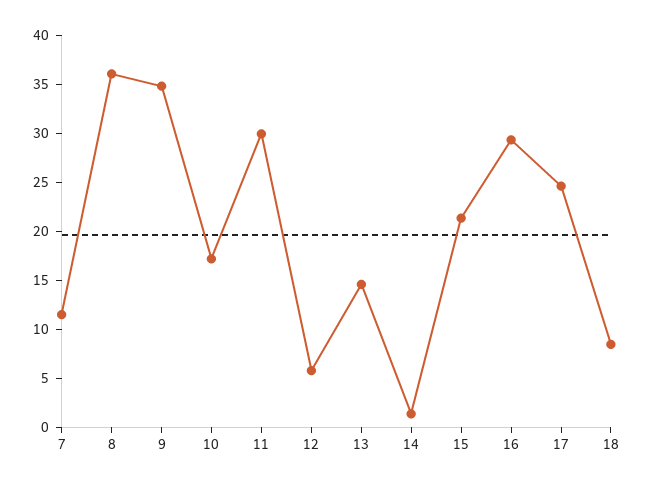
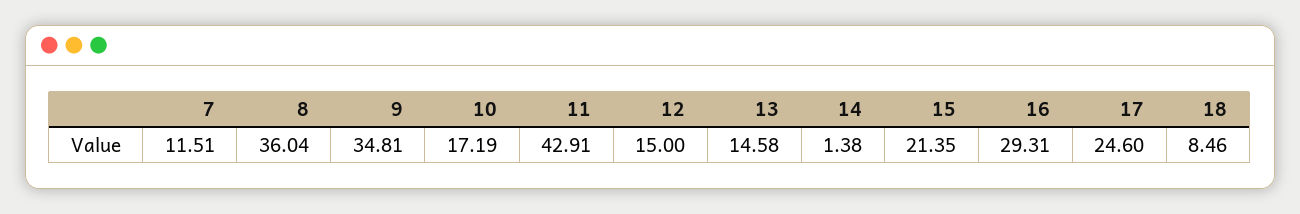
  {
    "7": 11.51,
    "8": 36.04,
    "9": 34.81,
    "10": 17.19,
-   "11": 30,
+   "11": 42.91,
-   "12": 6,
+   "12": 15,
    "13": 14.58,
    "14": 1.38,
    "15": 21.35,
    "16": 29.31,
    "17": 24.6,
    "18": 8.46
  }

